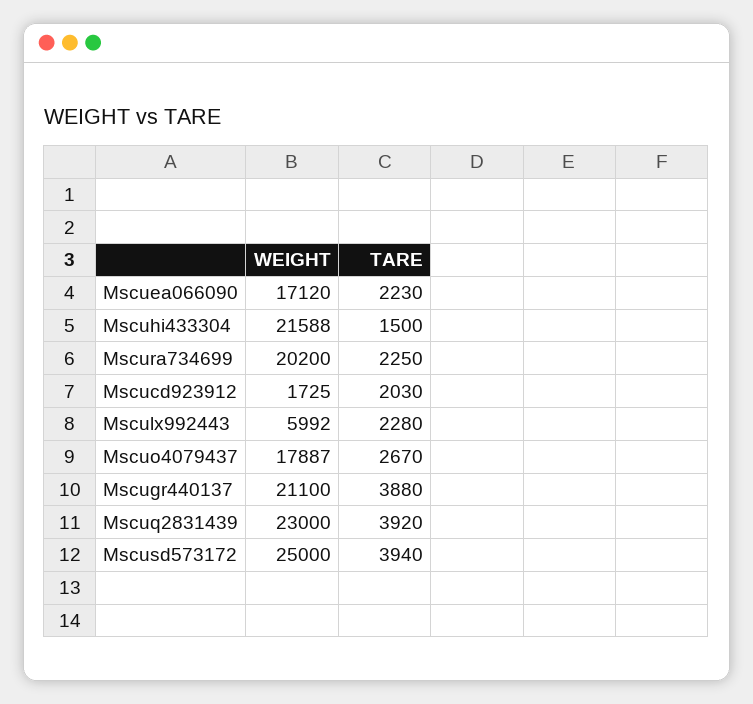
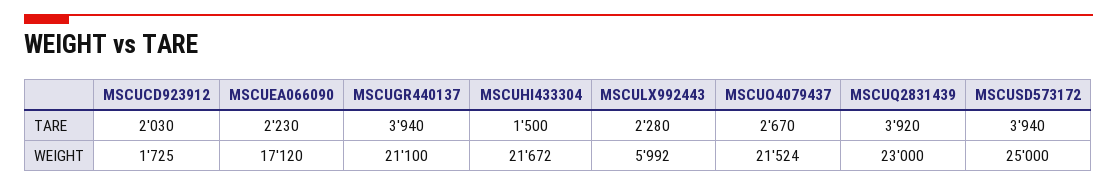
  {
    "WEIGHT": {
      "Mscuea066090": 17120,
-     "Mscuhi433304": 21588,
+     "Mscuhi433304": 21672,
-     "Mscura734699": 20200,
      "Mscucd923912": 1725,
      "Msculx992443": 5992,
-     "Mscuo4079437": 17887,
+     "Mscuo4079437": 21524,
      "Mscugr440137": 21100,
      "Mscuq2831439": 23000,
      "Mscusd573172": 25000
    },
    "TARE": {
      "Mscuea066090": 2230,
      "Mscuhi433304": 1500,
-     "Mscura734699": 2250,
      "Mscucd923912": 2030,
      "Msculx992443": 2280,
      "Mscuo4079437": 2670,
-     "Mscugr440137": 3880,
+     "Mscugr440137": 3940,
      "Mscuq2831439": 3920,
      "Mscusd573172": 3940
    }
  }

